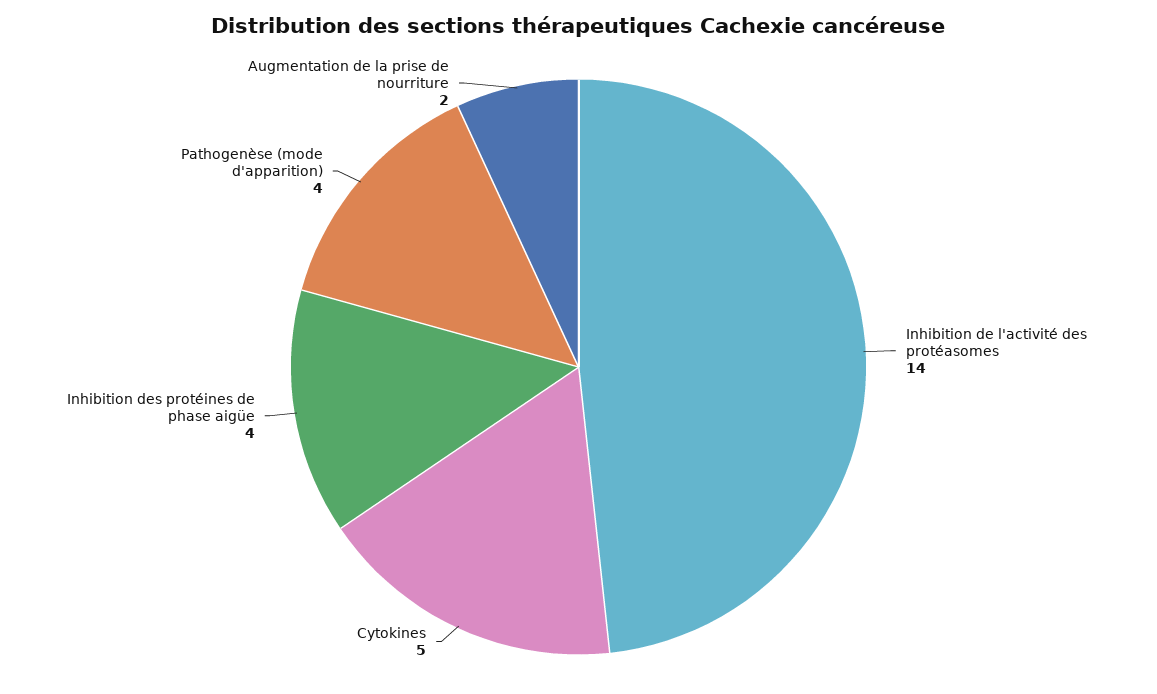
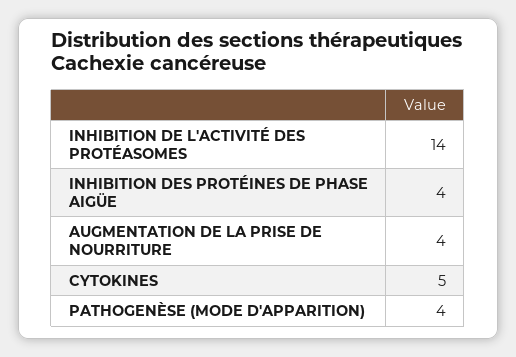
  {
    "Inhibition de l'activité des protéasomes": 14,
    "Cytokines": 5,
    "Inhibition des protéines de phase aigüe": 4,
    "Pathogenèse (mode d'apparition)": 4,
-   "Augmentation de la prise de nourriture": 2
+   "Augmentation de la prise de nourriture": 4
  }

